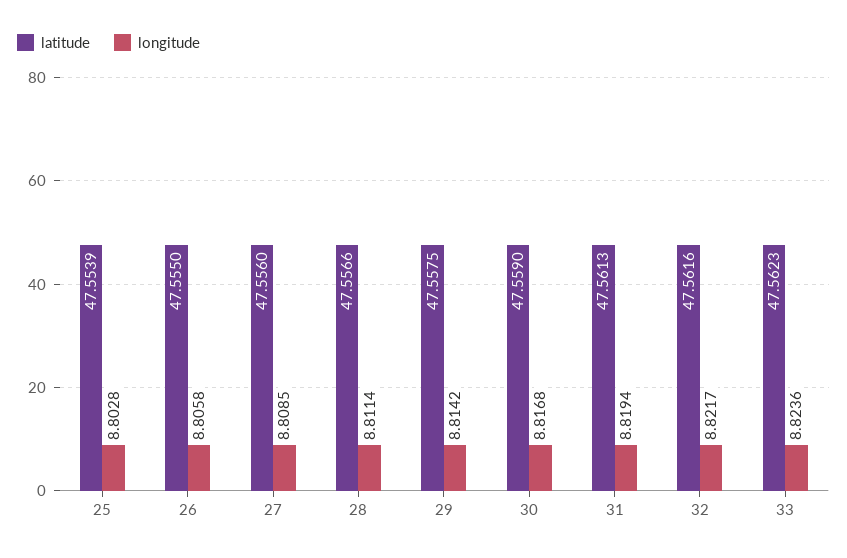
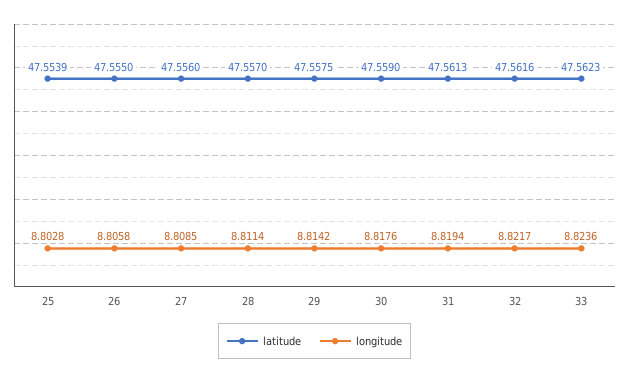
  {
    "latitude": {
      "25": 47.5539,
      "26": 47.555,
      "27": 47.556,
-     "28": 47.5566,
+     "28": 47.557,
      "29": 47.5575,
      "30": 47.559,
      "31": 47.5613,
      "32": 47.5616,
      "33": 47.5623
    },
    "longitude": {
      "25": 8.8028,
      "26": 8.8058,
      "27": 8.8085,
      "28": 8.8114,
      "29": 8.8142,
-     "30": 8.8168,
+     "30": 8.8176,
      "31": 8.8194,
      "32": 8.8217,
      "33": 8.8236
    }
  }

